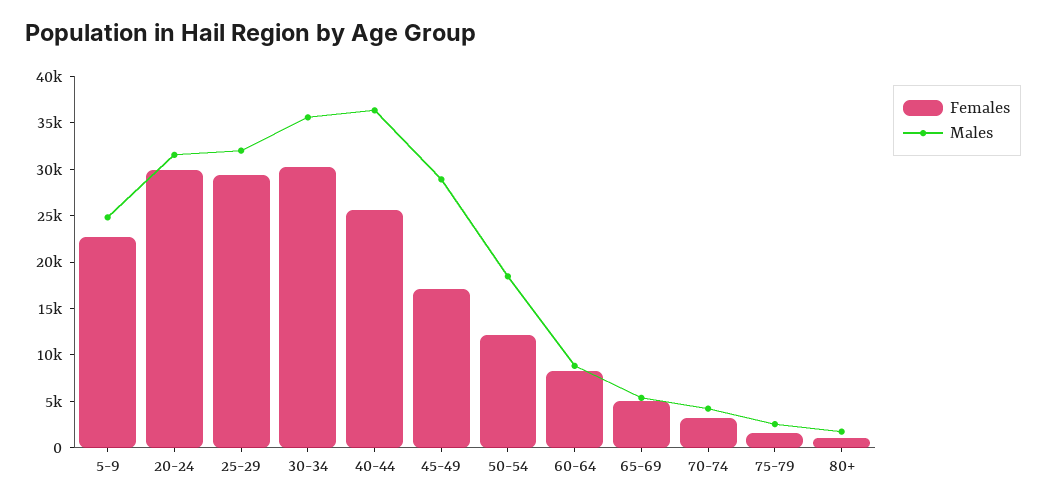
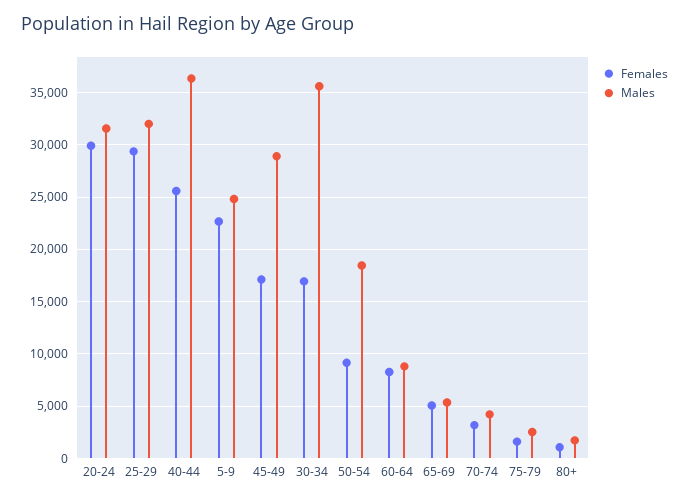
  {
    "Females": {
      "5-9": 23000,
      "20-24": 30000,
      "25-29": 29000,
-     "30-34": 30000,
+     "30-34": 17000,
      "40-44": 26000,
      "45-49": 17000,
-     "50-54": 12000,
+     "50-54": 9000,
      "60-64": 8000,
      "65-69": 5000,
      "70-74": 3000,
      "75-79": 2000,
      "80+": 1000
    },
    "Males": {
      "5-9": 25000,
      "20-24": 32000,
      "25-29": 32000,
      "30-34": 36000,
      "40-44": 36000,
      "45-49": 29000,
      "50-54": 18000,
      "60-64": 9000,
      "65-69": 5000,
      "70-74": 4000,
      "75-79": 3000,
      "80+": 2000
    }
  }

